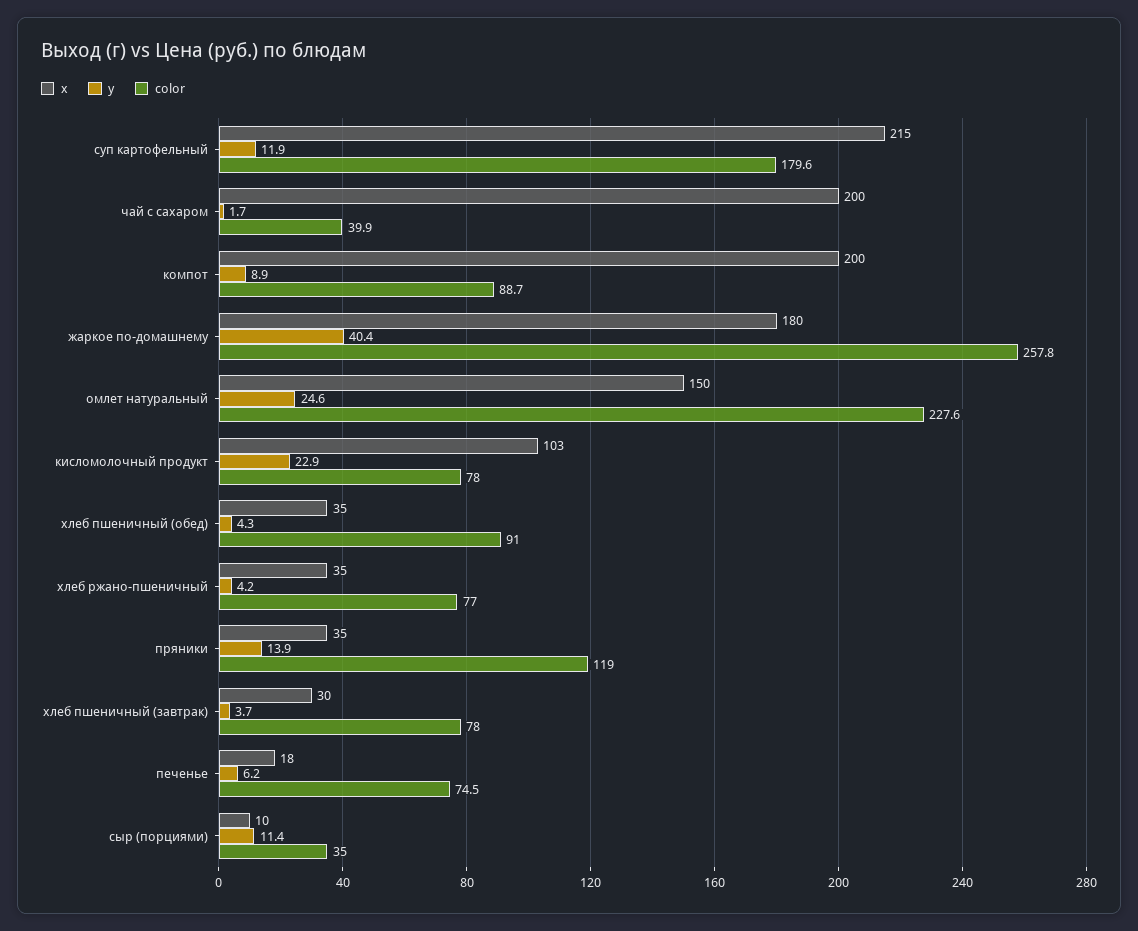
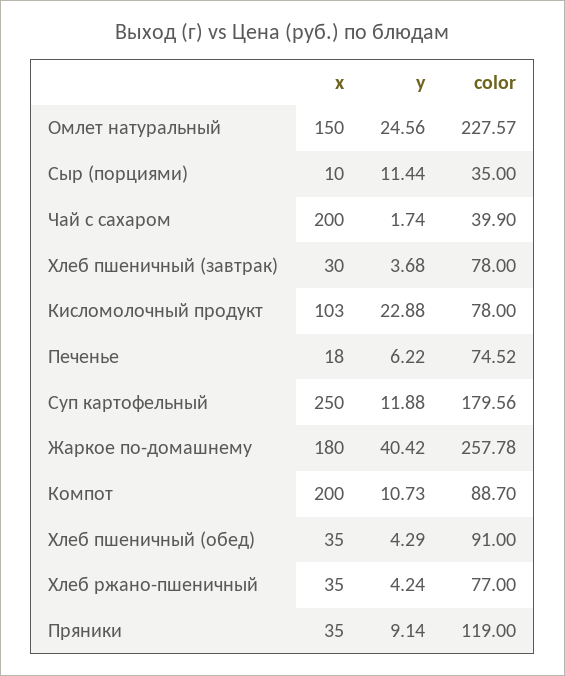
  {
    "x": {
-     "суп картофельный": 215,
+     "суп картофельный": 250,
      "чай с сахаром": 200,
      "компот": 200,
      "жаркое по-домашнему": 180,
      "омлет натуральный": 150,
      "кисломолочный продукт": 103,
      "хлеб пшеничный (обед)": 35,
      "хлеб ржано-пшеничный": 35,
      "пряники": 35,
      "хлеб пшеничный (завтрак)": 30,
      "печенье": 18,
      "сыр (порциями)": 10
    },
    "y": {
      "суп картофельный": 11.88,
      "чай с сахаром": 1.74,
-     "компот": 8.9,
+     "компот": 10.73,
      "жаркое по-домашнему": 40.42,
      "омлет натуральный": 24.56,
      "кисломолочный продукт": 22.88,
      "хлеб пшеничный (обед)": 4.29,
      "хлеб ржано-пшеничный": 4.24,
-     "пряники": 13.9,
+     "пряники": 9.14,
      "хлеб пшеничный (завтрак)": 3.68,
      "печенье": 6.22,
      "сыр (порциями)": 11.44
    },
    "color": {
      "суп картофельный": 179.56,
      "чай с сахаром": 39.9,
      "компот": 88.7,
      "жаркое по-домашнему": 257.78,
      "омлет натуральный": 227.57,
      "кисломолочный продукт": 78,
      "хлеб пшеничный (обед)": 91,
      "хлеб ржано-пшеничный": 77,
      "пряники": 119,
      "хлеб пшеничный (завтрак)": 78,
      "печенье": 74.52,
      "сыр (порциями)": 35
    }
  }

